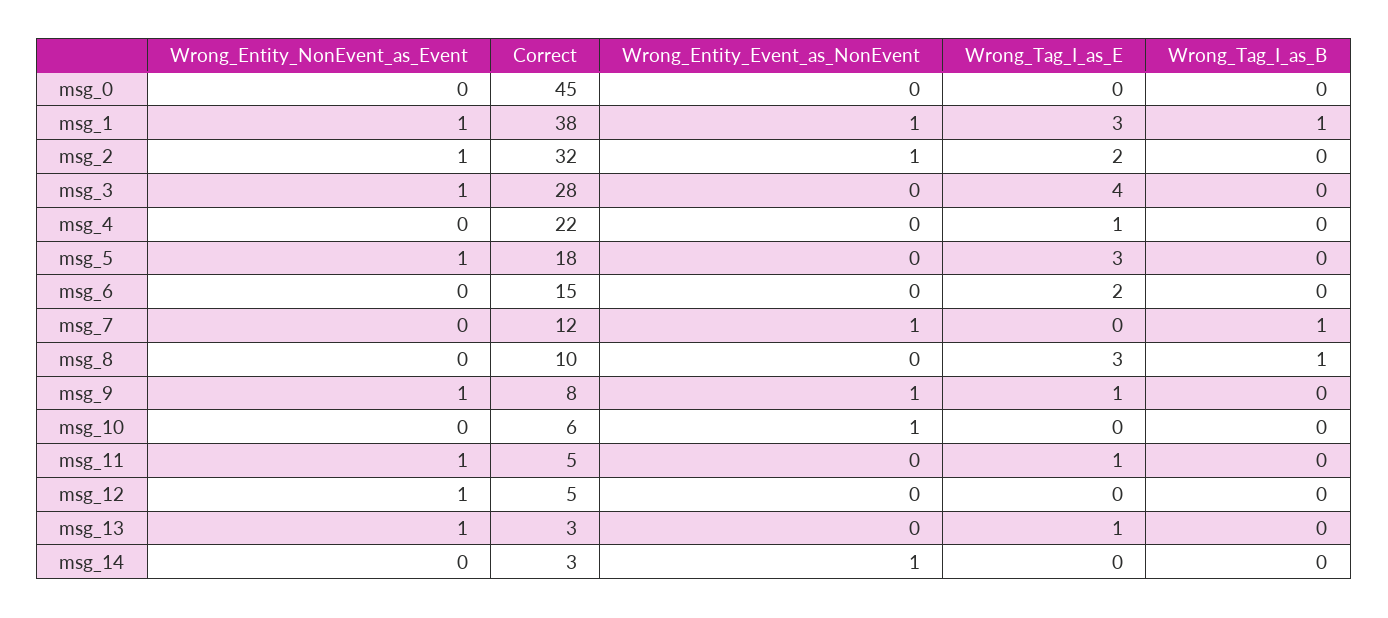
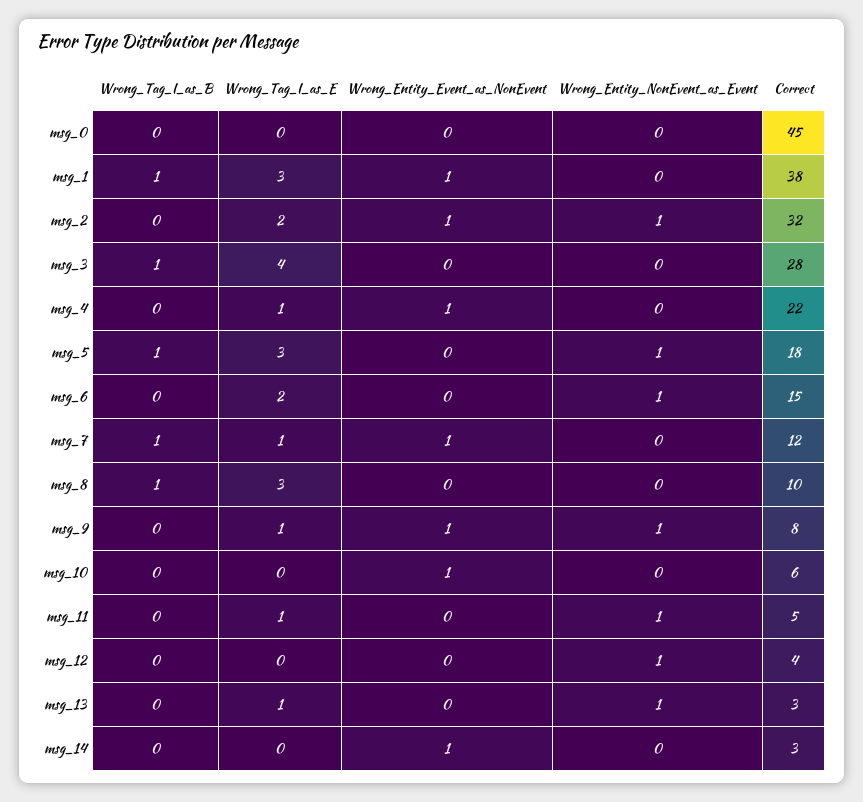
  {
    "Wrong_Entity_NonEvent_as_Event": {
      "msg_0": 0,
-     "msg_1": 1,
+     "msg_1": 0,
      "msg_2": 1,
-     "msg_3": 1,
+     "msg_3": 0,
      "msg_4": 0,
      "msg_5": 1,
-     "msg_6": 0,
+     "msg_6": 1,
      "msg_7": 0,
      "msg_8": 0,
      "msg_9": 1,
      "msg_10": 0,
      "msg_11": 1,
      "msg_12": 1,
      "msg_13": 1,
      "msg_14": 0
    },
    "Correct": {
      "msg_0": 45,
      "msg_1": 38,
      "msg_2": 32,
      "msg_3": 28,
      "msg_4": 22,
      "msg_5": 18,
      "msg_6": 15,
      "msg_7": 12,
      "msg_8": 10,
      "msg_9": 8,
      "msg_10": 6,
      "msg_11": 5,
-     "msg_12": 5,
+     "msg_12": 4,
      "msg_13": 3,
      "msg_14": 3
    },
    "Wrong_Entity_Event_as_NonEvent": {
      "msg_0": 0,
      "msg_1": 1,
      "msg_2": 1,
      "msg_3": 0,
-     "msg_4": 0,
+     "msg_4": 1,
      "msg_5": 0,
      "msg_6": 0,
      "msg_7": 1,
      "msg_8": 0,
      "msg_9": 1,
      "msg_10": 1,
      "msg_11": 0,
      "msg_12": 0,
      "msg_13": 0,
      "msg_14": 1
    },
    "Wrong_Tag_I_as_E": {
      "msg_0": 0,
      "msg_1": 3,
      "msg_2": 2,
      "msg_3": 4,
      "msg_4": 1,
      "msg_5": 3,
      "msg_6": 2,
-     "msg_7": 0,
+     "msg_7": 1,
      "msg_8": 3,
      "msg_9": 1,
      "msg_10": 0,
      "msg_11": 1,
      "msg_12": 0,
      "msg_13": 1,
      "msg_14": 0
    },
    "Wrong_Tag_I_as_B": {
      "msg_0": 0,
      "msg_1": 1,
      "msg_2": 0,
-     "msg_3": 0,
+     "msg_3": 1,
      "msg_4": 0,
-     "msg_5": 0,
+     "msg_5": 1,
      "msg_6": 0,
      "msg_7": 1,
      "msg_8": 1,
      "msg_9": 0,
      "msg_10": 0,
      "msg_11": 0,
      "msg_12": 0,
      "msg_13": 0,
      "msg_14": 0
    }
  }

